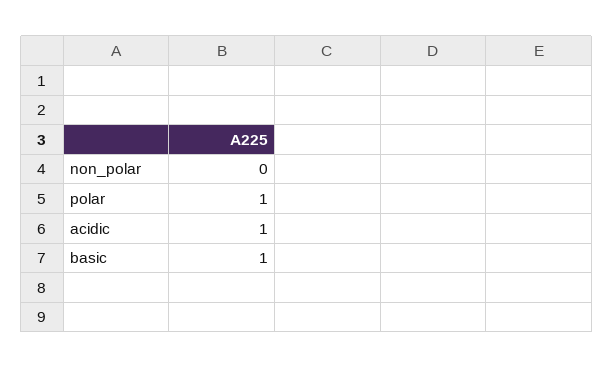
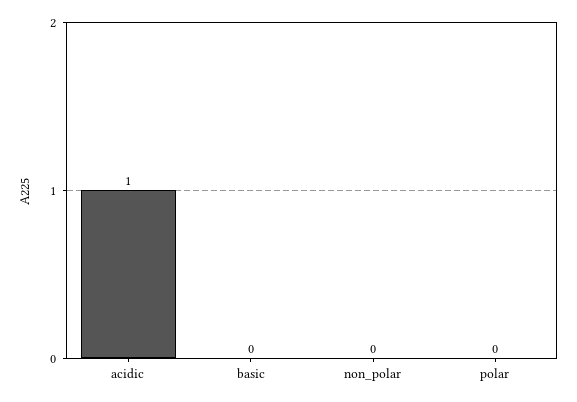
  {
    "non_polar": 0,
-   "polar": 1,
+   "polar": 0,
    "acidic": 1,
-   "basic": 1
+   "basic": 0
  }

